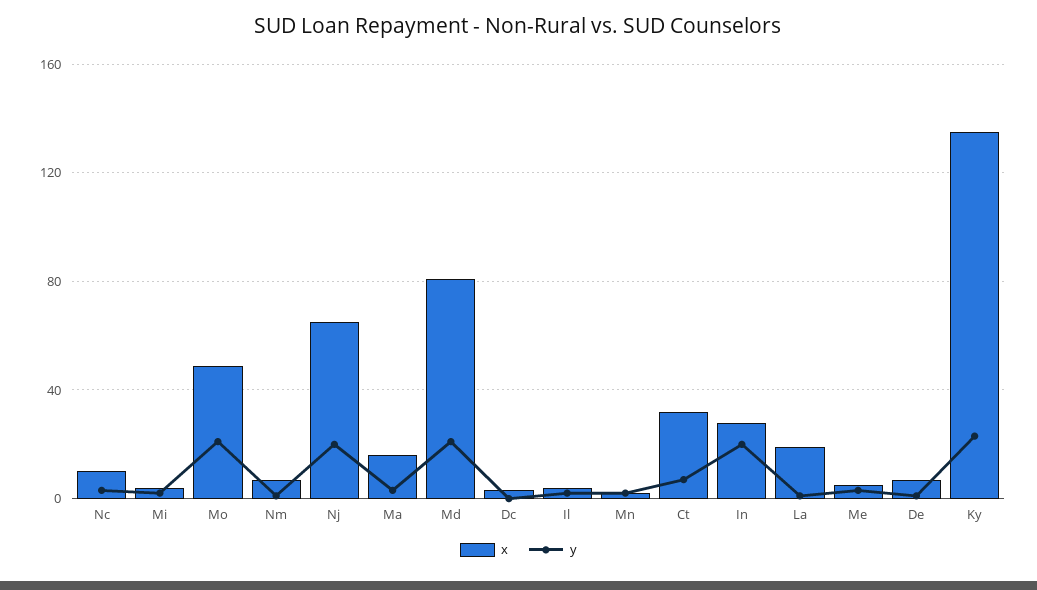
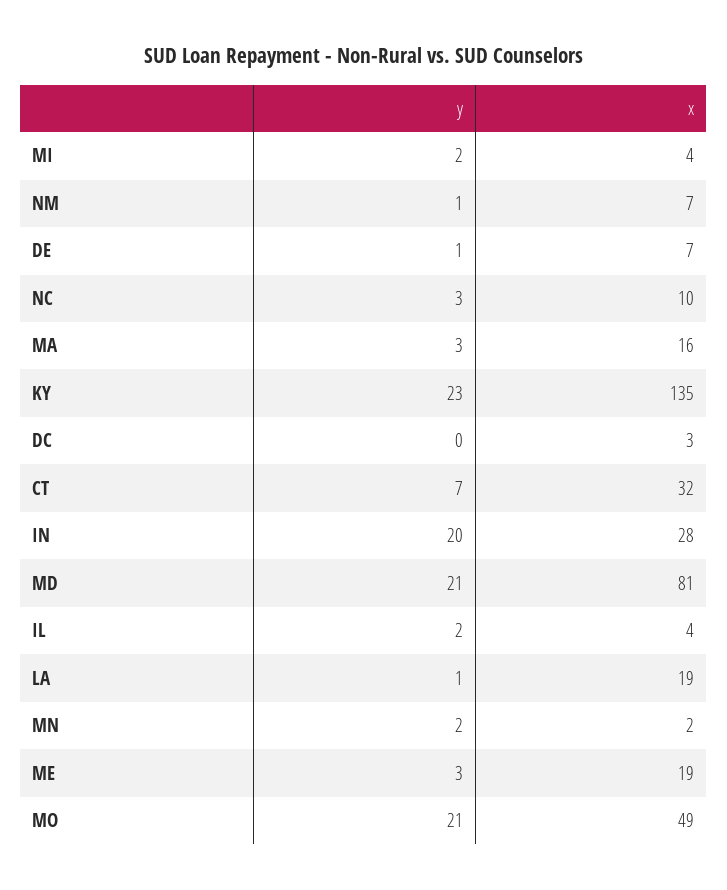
  {
    "x": {
      "Nc": 10,
      "Mi": 4,
      "Mo": 49,
      "Nm": 7,
-     "Nj": 65,
      "Ma": 16,
      "Md": 81,
      "Dc": 3,
      "Il": 4,
      "Mn": 2,
      "Ct": 32,
      "In": 28,
      "La": 19,
-     "Me": 5,
+     "Me": 19,
      "De": 7,
      "Ky": 135
    },
    "y": {
      "Nc": 3,
      "Mi": 2,
      "Mo": 21,
      "Nm": 1,
-     "Nj": 20,
      "Ma": 3,
      "Md": 21,
      "Dc": 0,
      "Il": 2,
      "Mn": 2,
      "Ct": 7,
      "In": 20,
      "La": 1,
      "Me": 3,
      "De": 1,
      "Ky": 23
    }
  }

